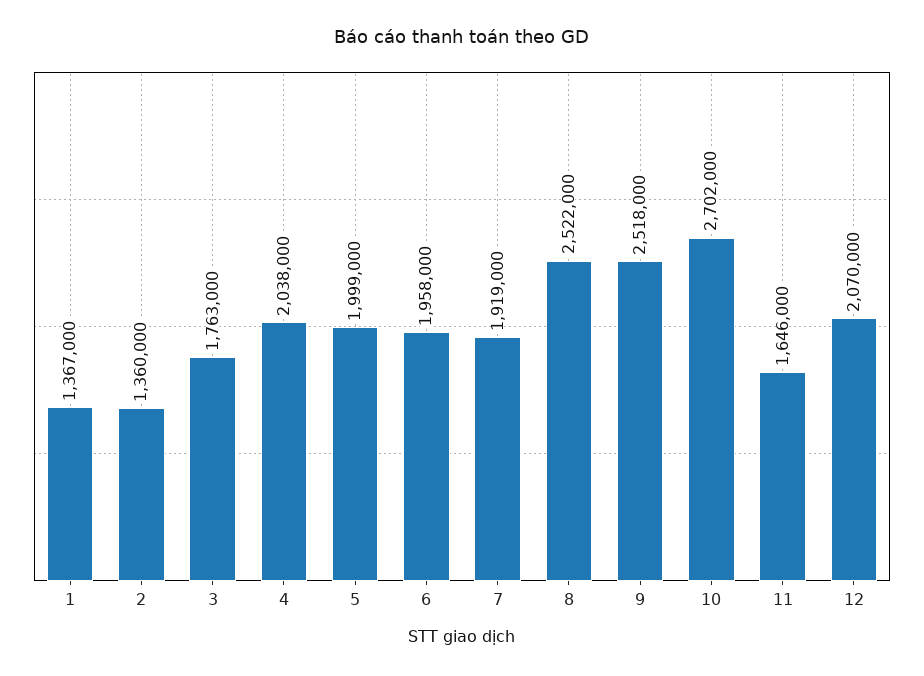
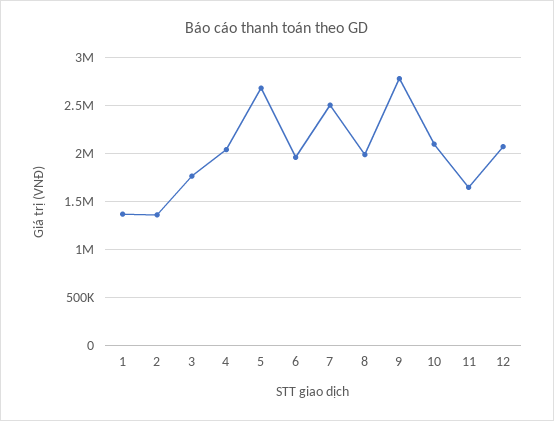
  {
    "1": 1367000,
    "2": 1360000,
    "3": 1763000,
    "4": 2038000,
-   "5": 1999000,
+   "5": 2700000,
    "6": 1958000,
-   "7": 1919000,
+   "7": 2500000,
-   "8": 2522000,
+   "8": 2000000,
-   "9": 2518000,
+   "9": 2800000,
-   "10": 2702000,
+   "10": 2100000,
    "11": 1646000,
    "12": 2070000
  }

